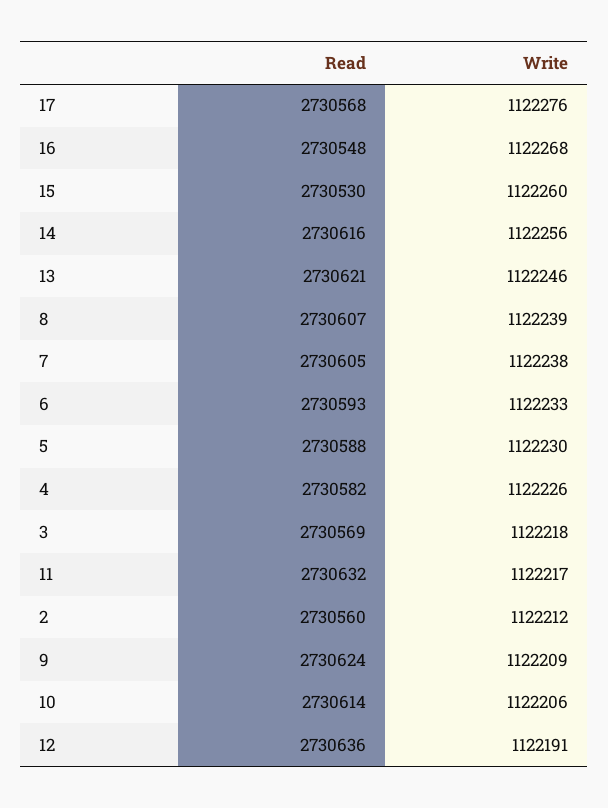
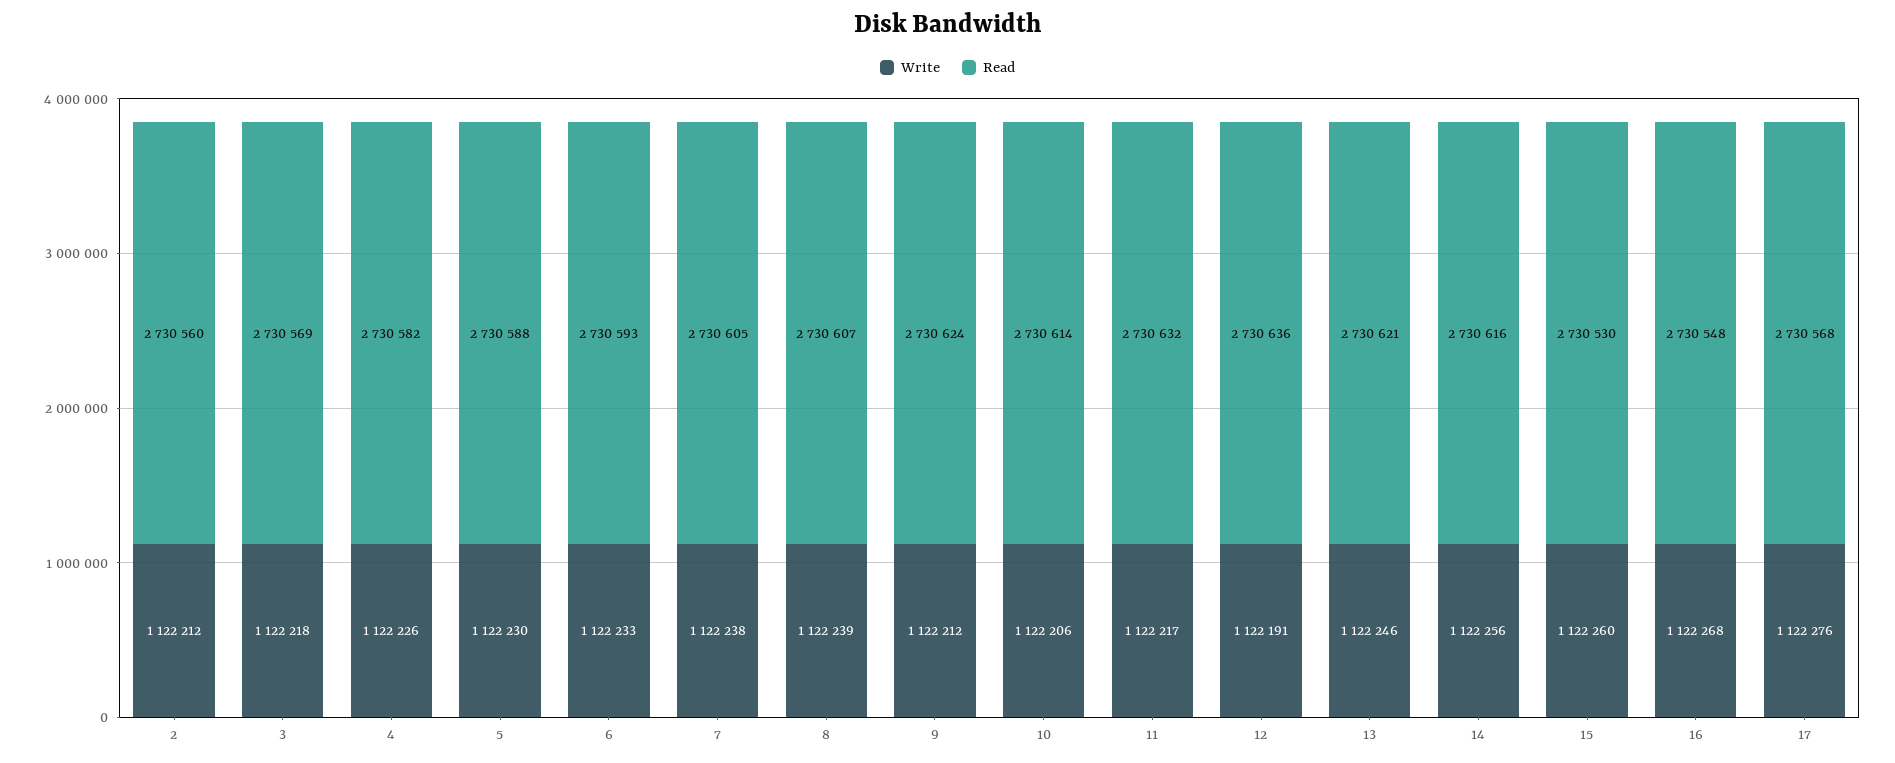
  {
    "Read": {
      "17": 2730568,
      "16": 2730548,
      "15": 2730530,
      "14": 2730616,
      "13": 2730621,
      "8": 2730607,
      "7": 2730605,
      "6": 2730593,
      "5": 2730588,
      "4": 2730582,
      "3": 2730569,
      "11": 2730632,
      "2": 2730560,
      "9": 2730624,
      "10": 2730614,
      "12": 2730636
    },
    "Write": {
      "17": 1122276,
      "16": 1122268,
      "15": 1122260,
      "14": 1122256,
      "13": 1122246,
      "8": 1122239,
      "7": 1122238,
      "6": 1122233,
      "5": 1122230,
      "4": 1122226,
      "3": 1122218,
      "11": 1122217,
      "2": 1122212,
-     "9": 1122209,
+     "9": 1122212,
      "10": 1122206,
      "12": 1122191
    }
  }

